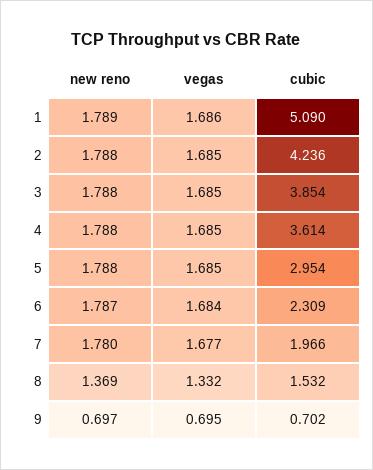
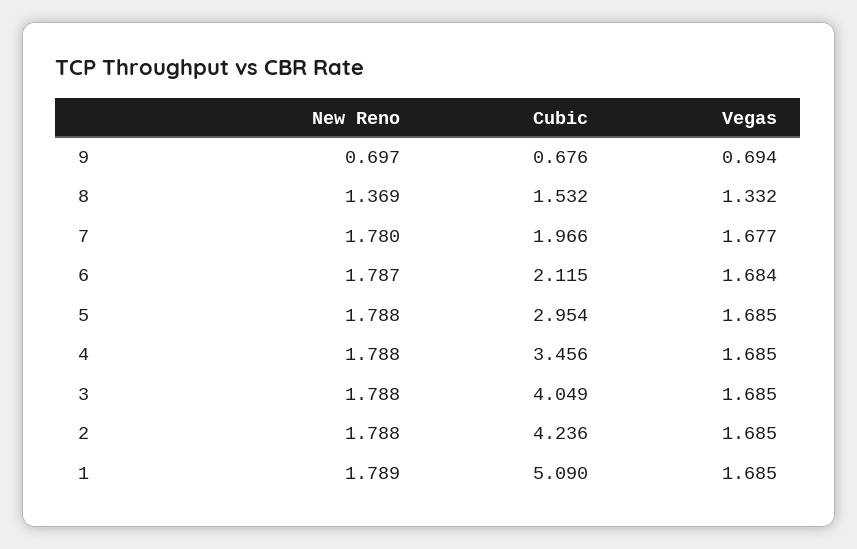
  {
    "new reno": {
      "1": 1.789,
      "2": 1.788,
      "3": 1.788,
      "4": 1.788,
      "5": 1.788,
      "6": 1.787,
      "7": 1.78,
      "8": 1.369,
      "9": 0.697
    },
    "vegas": {
-     "1": 1.686,
+     "1": 1.685,
      "2": 1.685,
      "3": 1.685,
      "4": 1.685,
      "5": 1.685,
      "6": 1.684,
      "7": 1.677,
      "8": 1.332,
-     "9": 0.695
+     "9": 0.694
    },
    "cubic": {
      "1": 5.09,
      "2": 4.236,
-     "3": 3.854,
+     "3": 4.049,
-     "4": 3.614,
+     "4": 3.456,
      "5": 2.954,
-     "6": 2.309,
+     "6": 2.115,
      "7": 1.966,
      "8": 1.532,
-     "9": 0.702
+     "9": 0.676
    }
  }

